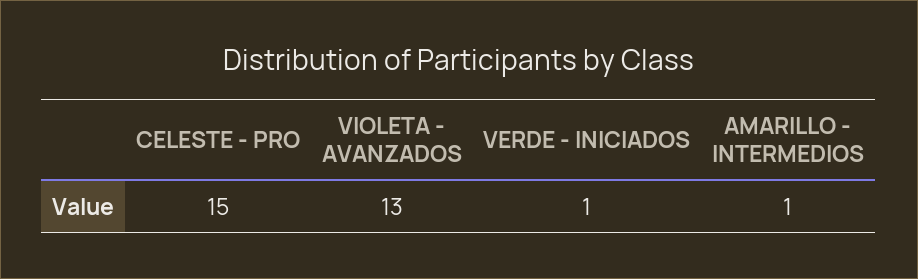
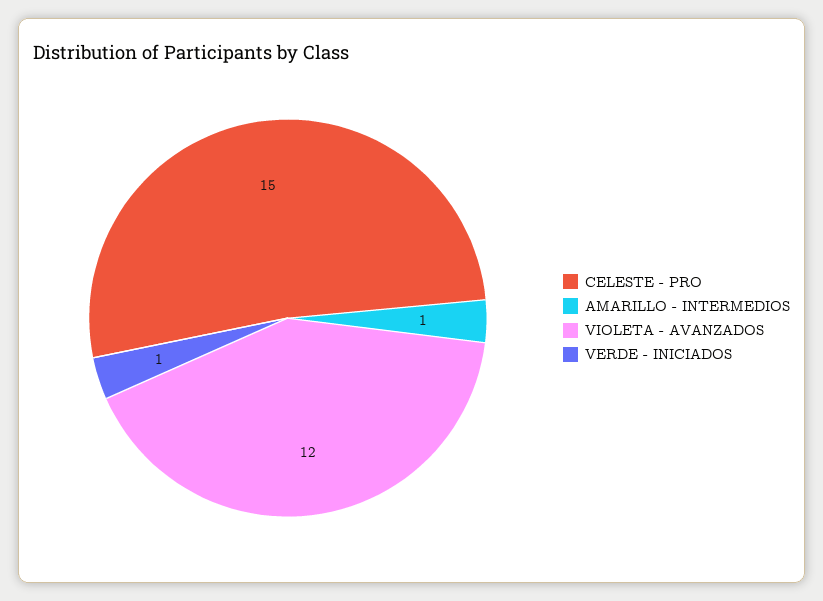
  {
    "CELESTE - PRO": 15,
-   "VIOLETA - AVANZADOS": 13,
+   "VIOLETA - AVANZADOS": 12,
    "VERDE - INICIADOS": 1,
    "AMARILLO - INTERMEDIOS": 1
  }

